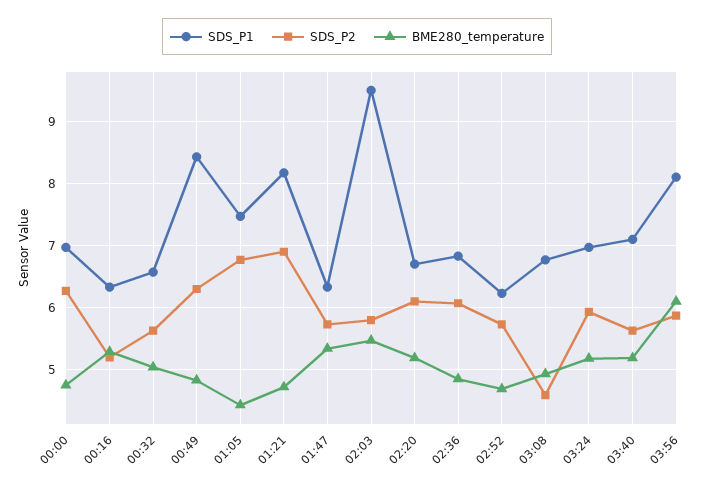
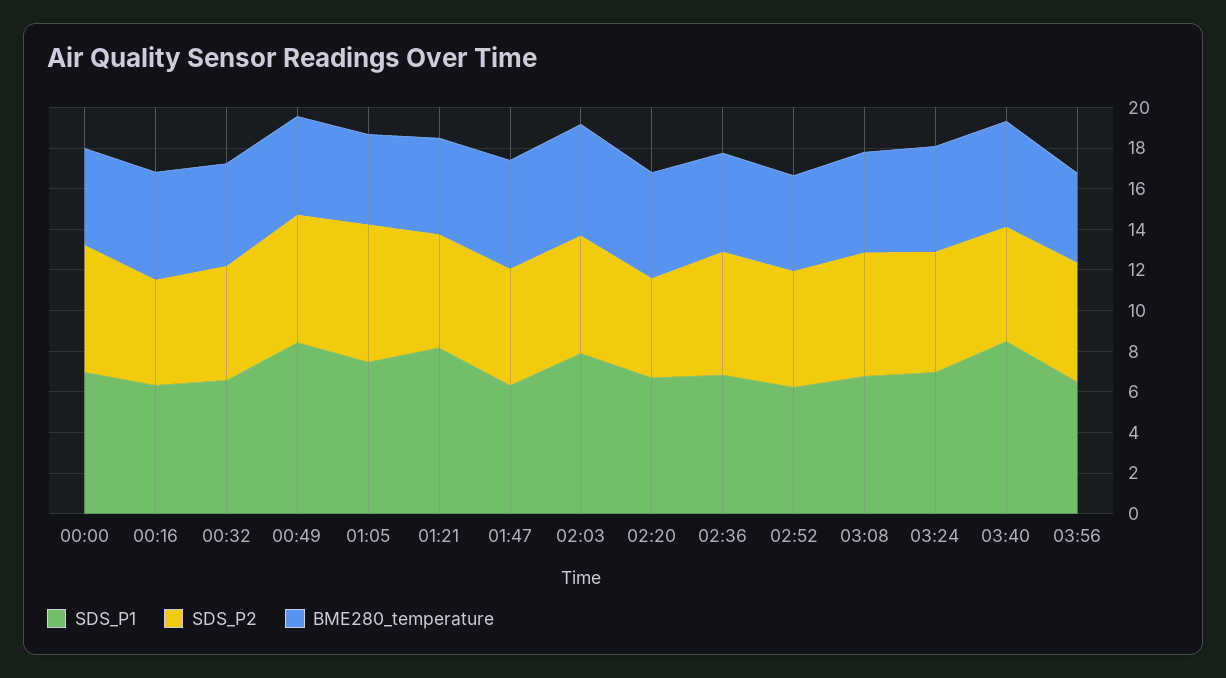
  {
    "SDS_P1": {
      "00:00": 7,
      "00:16": 6.3,
      "00:32": 6.6,
      "00:49": 8.4,
      "01:05": 7.5,
      "01:21": 8.2,
      "01:47": 6.3,
-     "02:03": 9.5,
+     "02:03": 8,
      "02:20": 6.7,
      "02:36": 6.8,
      "02:52": 6.2,
      "03:08": 6.8,
      "03:24": 7,
-     "03:40": 7.1,
+     "03:40": 8.5,
-     "03:56": 8.1
+     "03:56": 6.5
    },
    "SDS_P2": {
      "00:00": 6.3,
      "00:16": 5.2,
      "00:32": 5.6,
      "00:49": 6.3,
      "01:05": 6.8,
-     "01:21": 6.9,
+     "01:21": 5.5,
      "01:47": 5.7,
      "02:03": 5.8,
-     "02:20": 6.1,
+     "02:20": 5,
      "02:36": 6.1,
      "02:52": 5.7,
-     "03:08": 4.6,
+     "03:08": 6,
      "03:24": 5.9,
      "03:40": 5.6,
      "03:56": 5.9
    },
    "BME280_temperature": {
      "00:00": 4.8,
      "00:16": 5.3,
      "00:32": 5,
      "00:49": 4.8,
      "01:05": 4.4,
      "01:21": 4.7,
      "01:47": 5.3,
      "02:03": 5.5,
      "02:20": 5.2,
      "02:36": 4.9,
      "02:52": 4.7,
      "03:08": 4.9,
      "03:24": 5.2,
      "03:40": 5.2,
-     "03:56": 6.1
+     "03:56": 4.5
    }
  }

